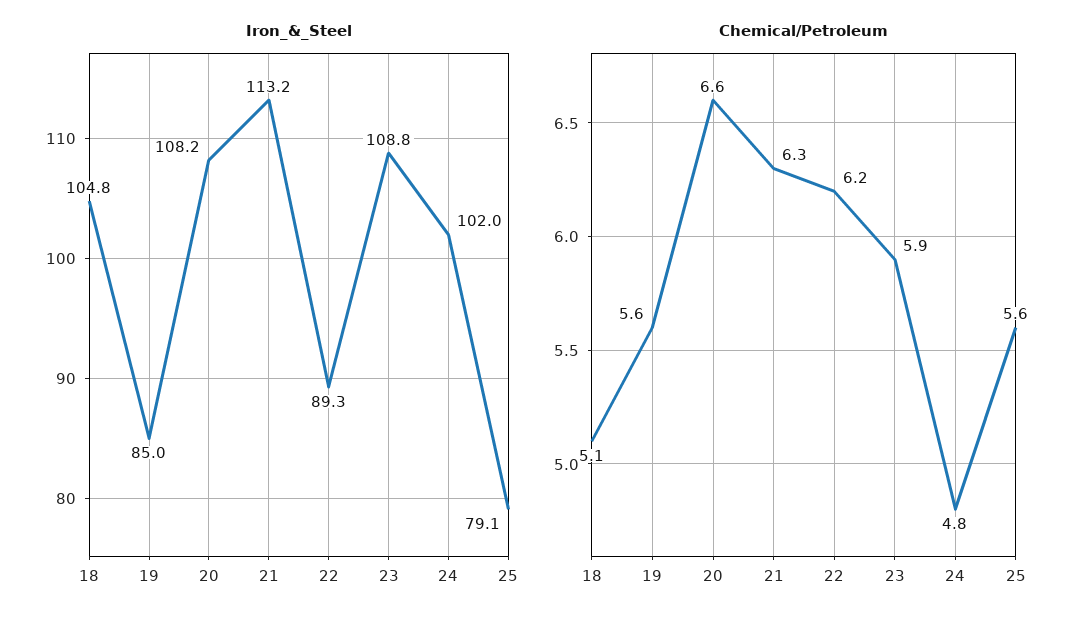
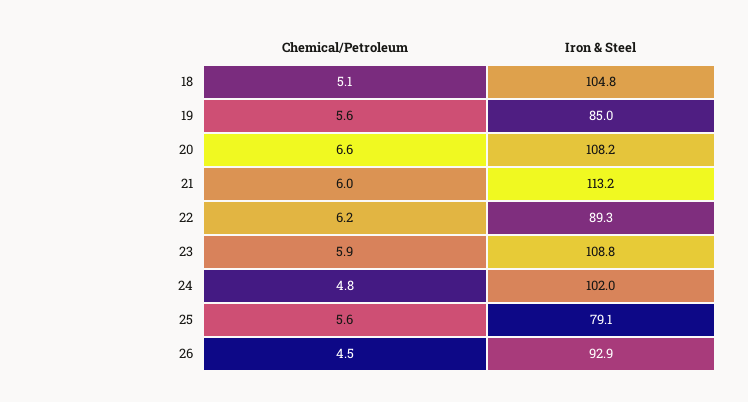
  {
    "Iron_&_Steel": {
      "18": 104.8,
      "19": 85,
      "20": 108.2,
      "21": 113.2,
      "22": 89.3,
      "23": 108.8,
      "24": 102,
-     "25": 79.1
+     "25": 79.1,
+     "26": 92.9
    },
    "Chemical/Petroleum": {
      "18": 5.1,
      "19": 5.6,
      "20": 6.6,
-     "21": 6.3,
+     "21": 6,
      "22": 6.2,
      "23": 5.9,
      "24": 4.8,
-     "25": 5.6
+     "25": 5.6,
+     "26": 4.5
    }
  }

